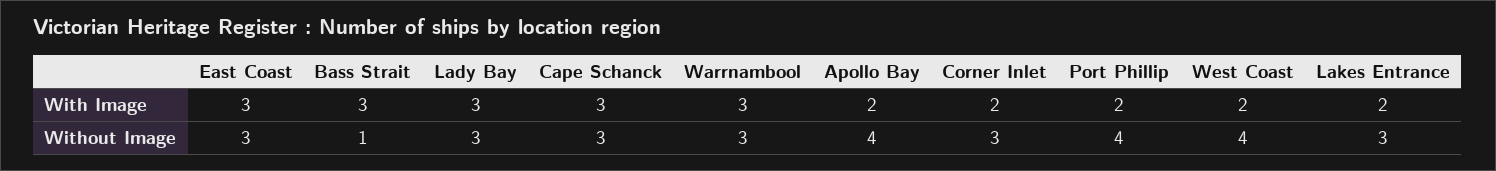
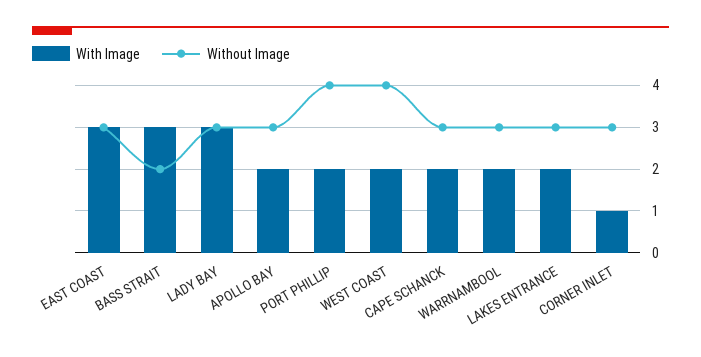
  {
    "With Image": {
      "East Coast": 3,
      "Bass Strait": 3,
      "Lady Bay": 3,
-     "Cape Schanck": 3,
+     "Cape Schanck": 2,
-     "Warrnambool": 3,
+     "Warrnambool": 2,
      "Apollo Bay": 2,
-     "Corner Inlet": 2,
+     "Corner Inlet": 1,
      "Port Phillip": 2,
      "West Coast": 2,
      "Lakes Entrance": 2
    },
    "Without Image": {
      "East Coast": 3,
-     "Bass Strait": 1,
+     "Bass Strait": 2,
      "Lady Bay": 3,
      "Cape Schanck": 3,
      "Warrnambool": 3,
-     "Apollo Bay": 4,
+     "Apollo Bay": 3,
      "Corner Inlet": 3,
      "Port Phillip": 4,
      "West Coast": 4,
      "Lakes Entrance": 3
    }
  }

